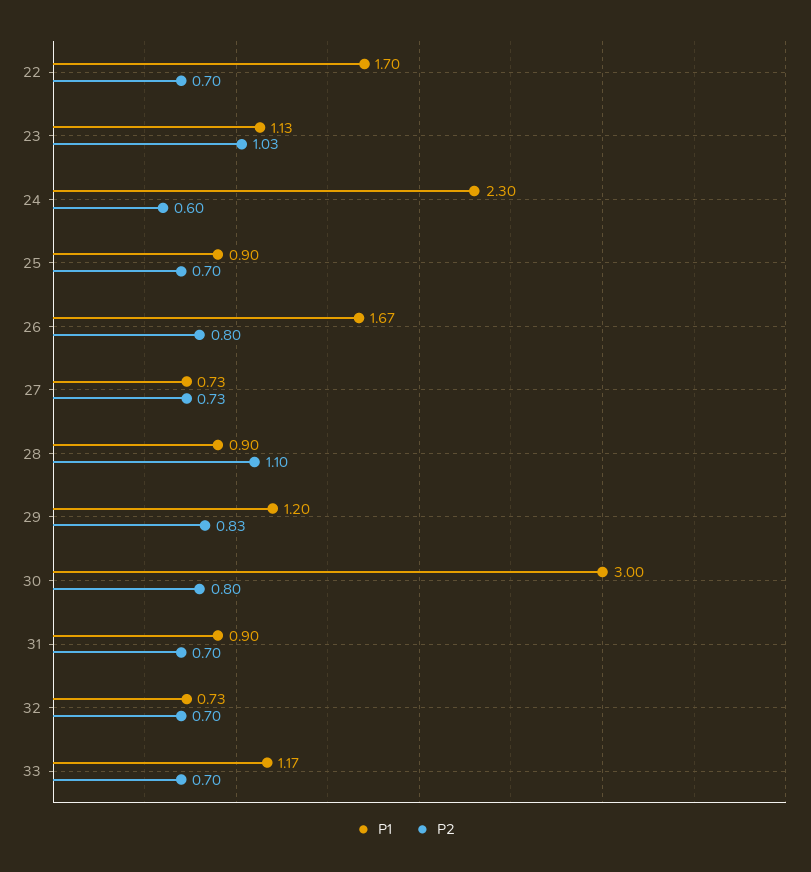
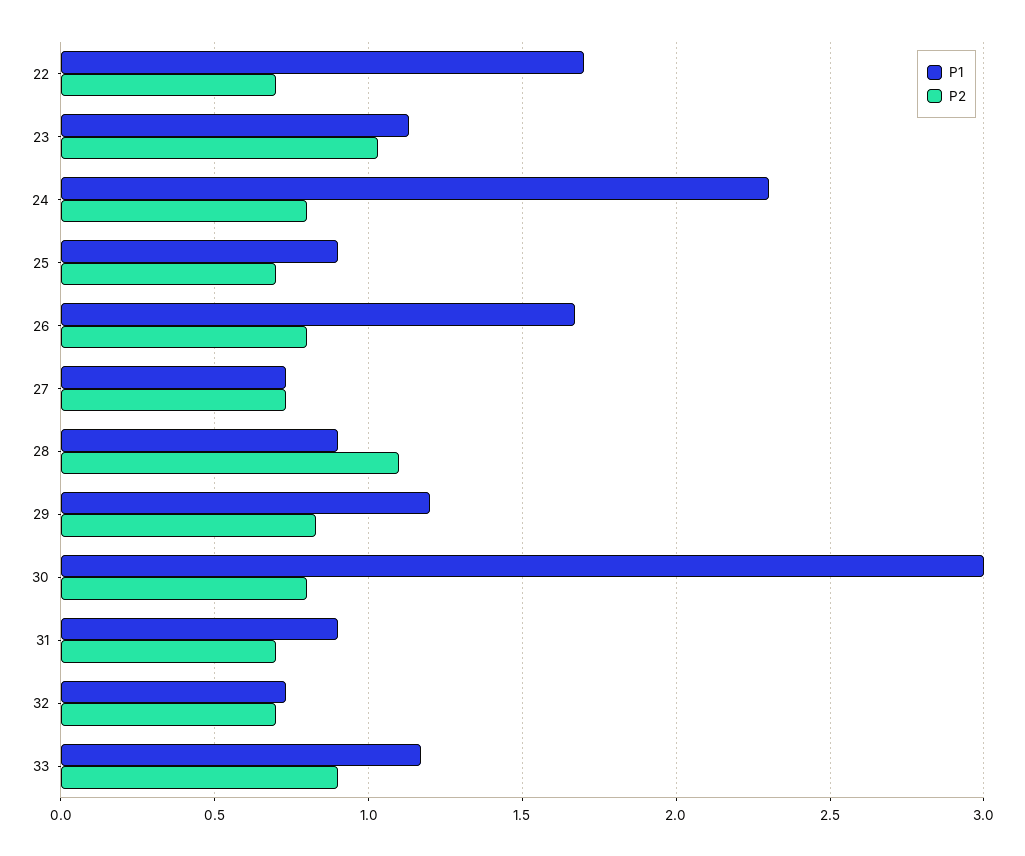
  {
    "P1": {
      "22": 1.7,
      "23": 1.13,
      "24": 2.3,
      "25": 0.9,
      "26": 1.67,
      "27": 0.73,
      "28": 0.9,
      "29": 1.2,
      "30": 3,
      "31": 0.9,
      "32": 0.73,
      "33": 1.17
    },
    "P2": {
      "22": 0.7,
      "23": 1.03,
-     "24": 0.6,
+     "24": 0.8,
      "25": 0.7,
      "26": 0.8,
      "27": 0.73,
      "28": 1.1,
      "29": 0.83,
      "30": 0.8,
      "31": 0.7,
      "32": 0.7,
-     "33": 0.7
+     "33": 0.9
    }
  }

